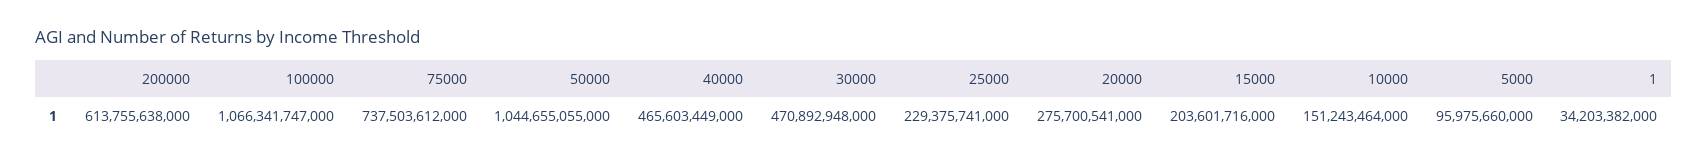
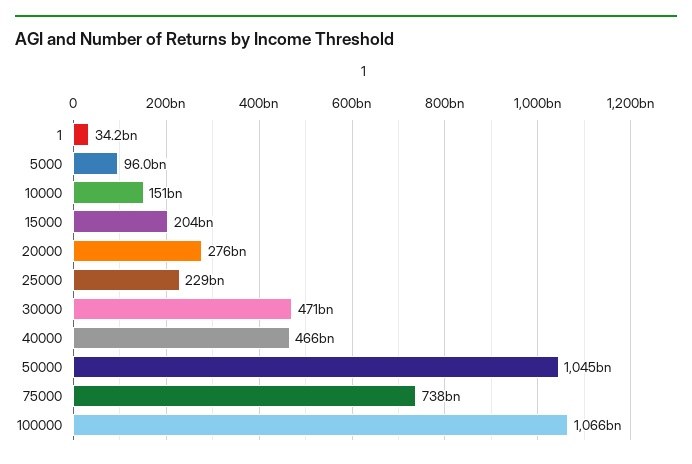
  {
-   "200000": 613755638000,
    "100000": 1066341747000,
    "75000": 737503612000,
    "50000": 1044655055000,
    "40000": 465603449000,
    "30000": 470892948000,
    "25000": 229375741000,
    "20000": 275700541000,
    "15000": 203601716000,
    "10000": 151243464000,
    "5000": 95975660000,
    "1": 34203382000
  }

